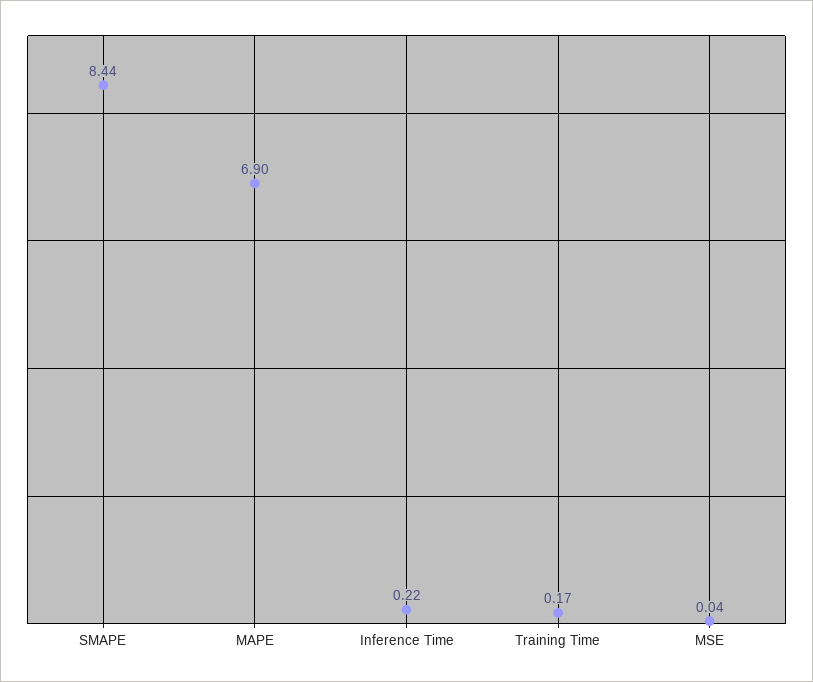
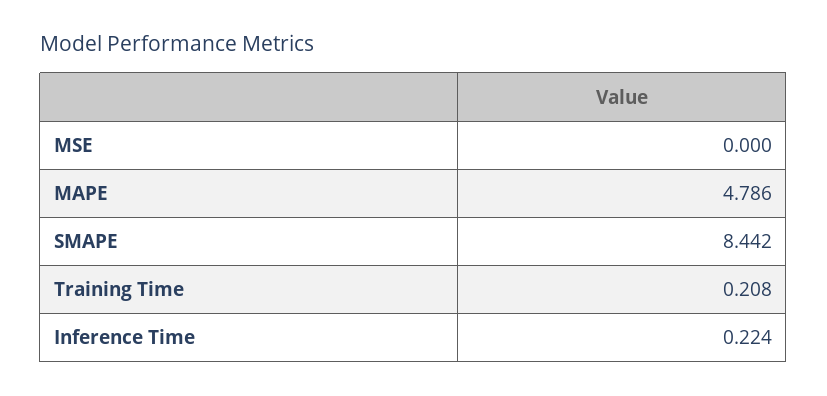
  {
    "SMAPE": 8.442,
-   "MAPE": 6.9,
+   "MAPE": 4.786,
    "Inference Time": 0.224,
-   "Training Time": 0.17,
+   "Training Time": 0.208,
-   "MSE": 0.04
+   "MSE": 0
  }

